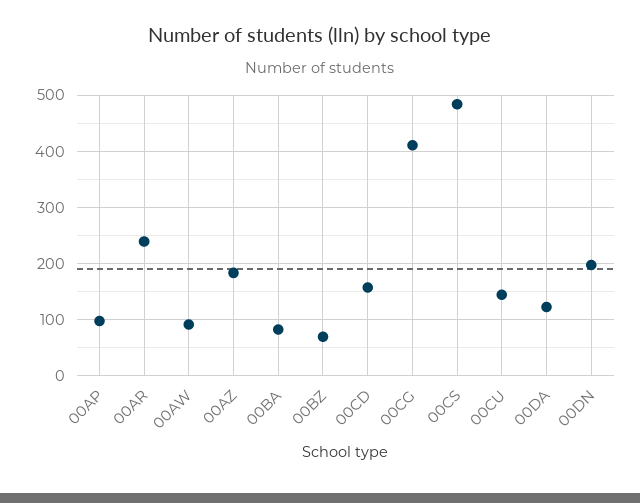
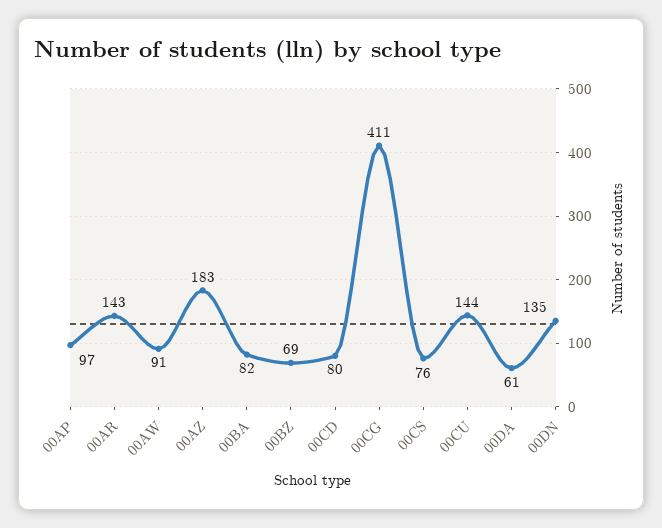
  {
    "00AP": 97,
-   "00AR": 240,
+   "00AR": 143,
    "00AW": 91,
    "00AZ": 183,
    "00BA": 82,
    "00BZ": 69,
-   "00CD": 160,
+   "00CD": 80,
    "00CG": 411,
-   "00CS": 480,
+   "00CS": 76,
    "00CU": 144,
-   "00DA": 120,
+   "00DA": 61,
-   "00DN": 200
+   "00DN": 135
  }

